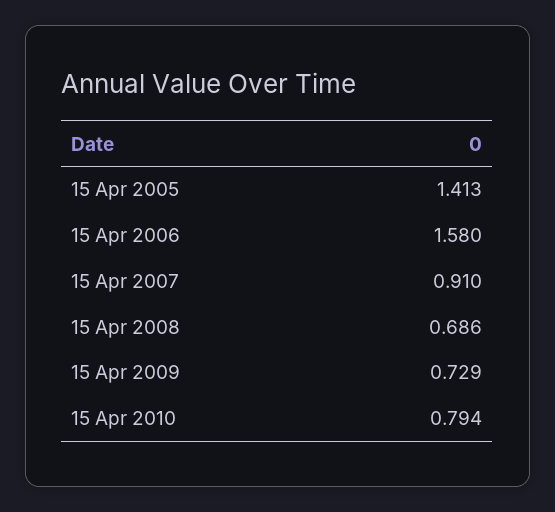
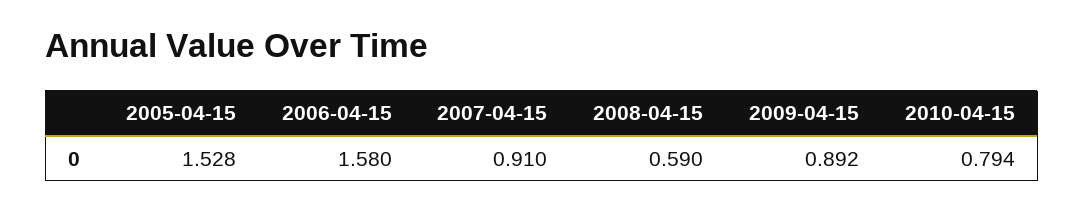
  {
-   "15 Apr 2005": 1.413,
+   "15 Apr 2005": 1.528,
    "15 Apr 2006": 1.58,
    "15 Apr 2007": 0.91,
-   "15 Apr 2008": 0.686,
+   "15 Apr 2008": 0.59,
-   "15 Apr 2009": 0.729,
+   "15 Apr 2009": 0.892,
    "15 Apr 2010": 0.794
  }

